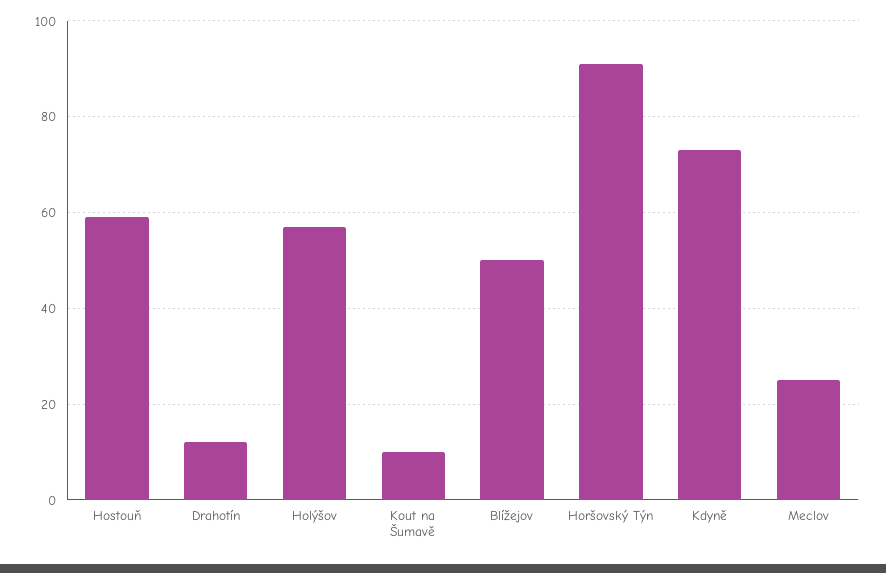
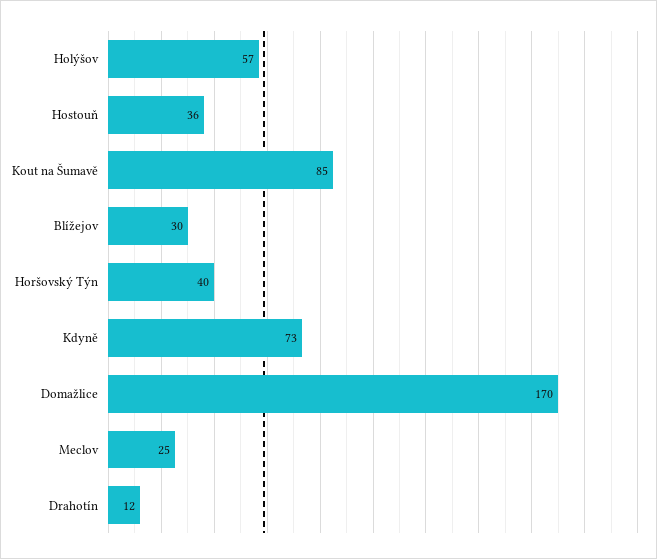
  {
-   "Hostouň": 60,
+   "Hostouň": 36,
    "Drahotín": 12,
    "Holýšov": 57,
-   "Kout na Šumavě": 10,
+   "Kout na Šumavě": 85,
-   "Blížejov": 50,
+   "Blížejov": 30,
-   "Horšovský Týn": 90,
+   "Horšovský Týn": 40,
    "Kdyně": 73,
-   "Meclov": 25
+   "Meclov": 25,
+   "Domažlice": 170
  }

